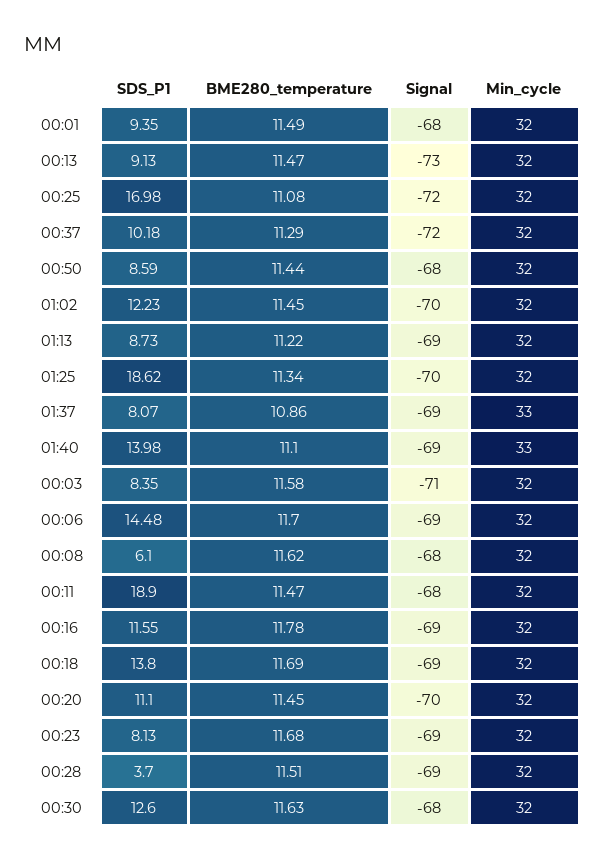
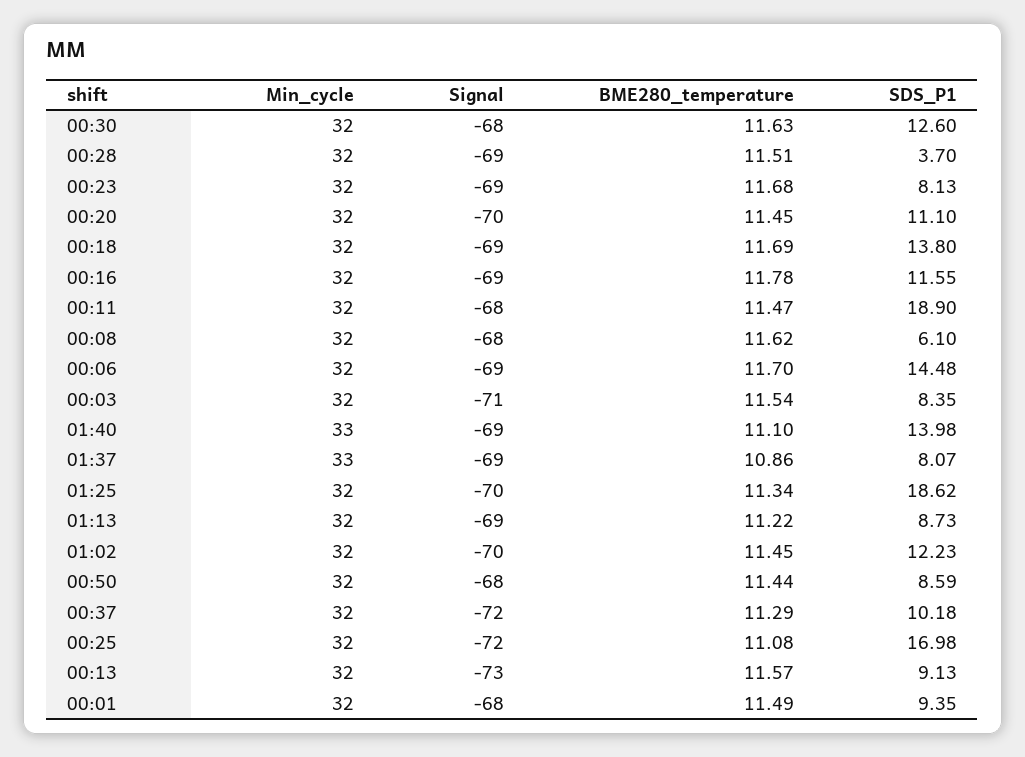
  {
    "SDS_P1": {
      "00:01": 9.35,
      "00:13": 9.13,
      "00:25": 16.98,
      "00:37": 10.18,
      "00:50": 8.59,
      "01:02": 12.23,
      "01:13": 8.73,
      "01:25": 18.62,
      "01:37": 8.07,
      "01:40": 13.98,
      "00:03": 8.35,
      "00:06": 14.48,
      "00:08": 6.1,
      "00:11": 18.9,
      "00:16": 11.55,
      "00:18": 13.8,
      "00:20": 11.1,
      "00:23": 8.13,
      "00:28": 3.7,
      "00:30": 12.6
    },
    "BME280_temperature": {
      "00:01": 11.49,
-     "00:13": 11.47,
+     "00:13": 11.57,
      "00:25": 11.08,
      "00:37": 11.29,
      "00:50": 11.44,
      "01:02": 11.45,
      "01:13": 11.22,
      "01:25": 11.34,
      "01:37": 10.86,
      "01:40": 11.1,
-     "00:03": 11.58,
+     "00:03": 11.54,
      "00:06": 11.7,
      "00:08": 11.62,
      "00:11": 11.47,
      "00:16": 11.78,
      "00:18": 11.69,
      "00:20": 11.45,
      "00:23": 11.68,
      "00:28": 11.51,
      "00:30": 11.63
    },
    "Signal": {
      "00:01": -68,
      "00:13": -73,
      "00:25": -72,
      "00:37": -72,
      "00:50": -68,
      "01:02": -70,
      "01:13": -69,
      "01:25": -70,
      "01:37": -69,
      "01:40": -69,
      "00:03": -71,
      "00:06": -69,
      "00:08": -68,
      "00:11": -68,
      "00:16": -69,
      "00:18": -69,
      "00:20": -70,
      "00:23": -69,
      "00:28": -69,
      "00:30": -68
    },
    "Min_cycle": {
      "00:01": 32,
      "00:13": 32,
      "00:25": 32,
      "00:37": 32,
      "00:50": 32,
      "01:02": 32,
      "01:13": 32,
      "01:25": 32,
      "01:37": 33,
      "01:40": 33,
      "00:03": 32,
      "00:06": 32,
      "00:08": 32,
      "00:11": 32,
      "00:16": 32,
      "00:18": 32,
      "00:20": 32,
      "00:23": 32,
      "00:28": 32,
      "00:30": 32
    }
  }

